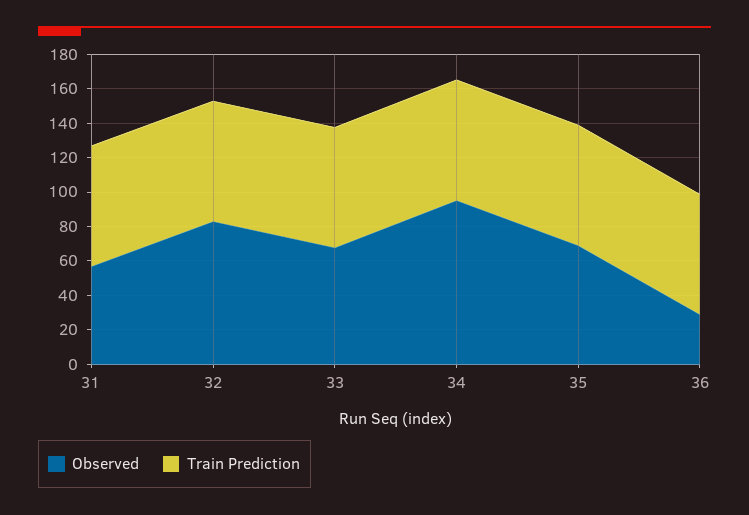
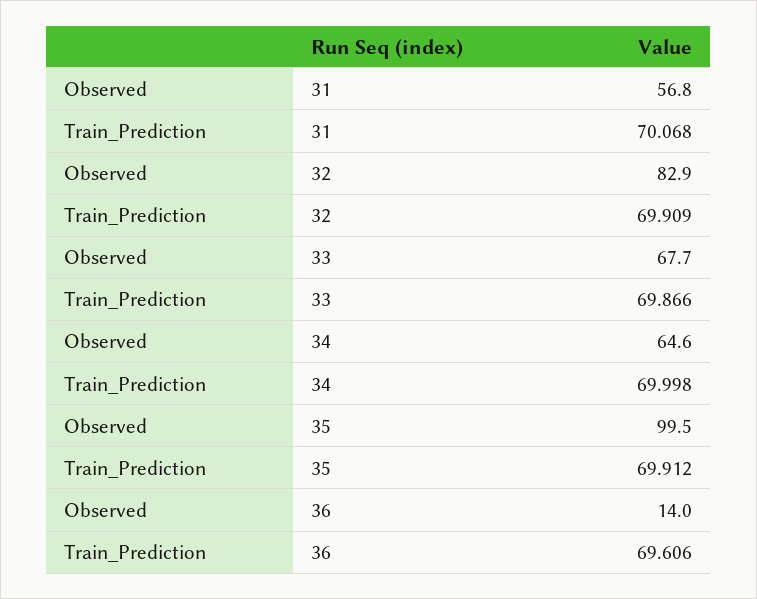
  {
    "Observed": {
      "31": 56.8,
      "32": 82.9,
      "33": 67.7,
-     "34": 95,
+     "34": 64.6,
-     "35": 70,
+     "35": 99.5,
-     "36": 30
+     "36": 14
    },
    "Train Prediction": {
      "31": 70.068,
      "32": 69.909,
      "33": 69.866,
      "34": 69.998,
      "35": 69.912,
      "36": 69.606
    }
  }

